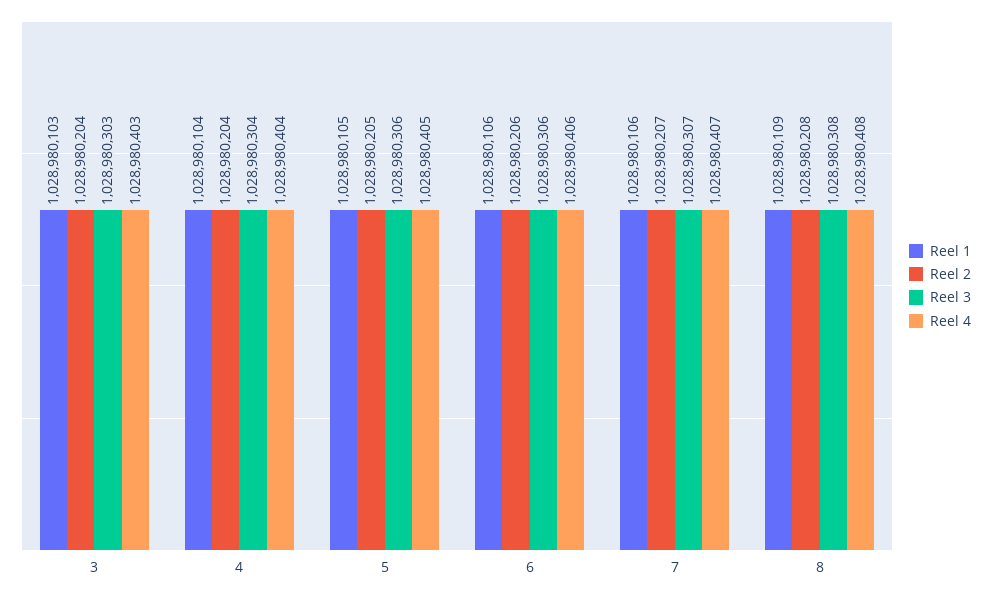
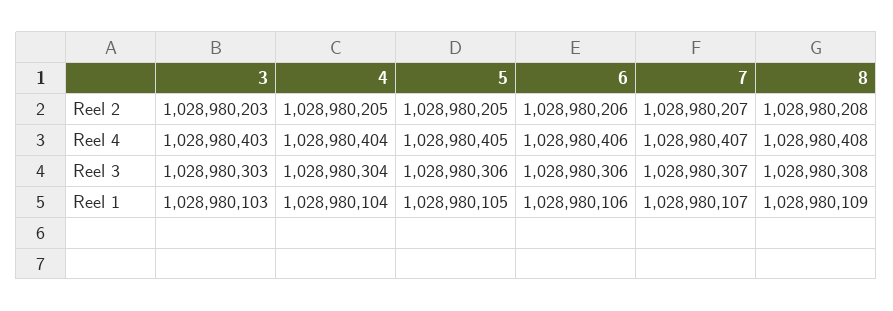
  {
    "Reel 1": {
      "3": 1028980103,
      "4": 1028980104,
      "5": 1028980105,
      "6": 1028980106,
-     "7": 1028980106,
+     "7": 1028980107,
      "8": 1028980109
    },
    "Reel 2": {
-     "3": 1028980204,
+     "3": 1028980203,
-     "4": 1028980204,
+     "4": 1028980205,
      "5": 1028980205,
      "6": 1028980206,
      "7": 1028980207,
      "8": 1028980208
    },
    "Reel 3": {
      "3": 1028980303,
      "4": 1028980304,
      "5": 1028980306,
      "6": 1028980306,
      "7": 1028980307,
      "8": 1028980308
    },
    "Reel 4": {
      "3": 1028980403,
      "4": 1028980404,
      "5": 1028980405,
      "6": 1028980406,
      "7": 1028980407,
      "8": 1028980408
    }
  }

